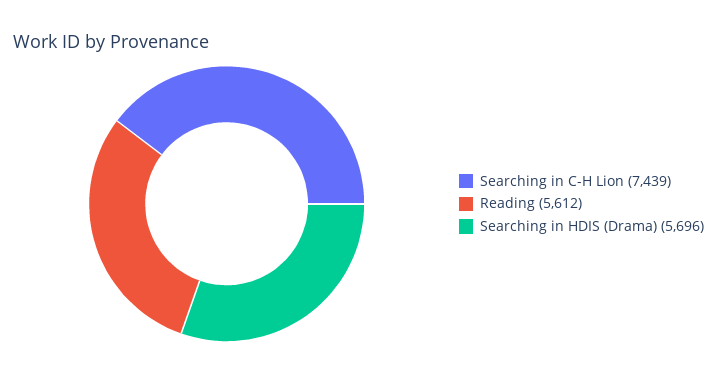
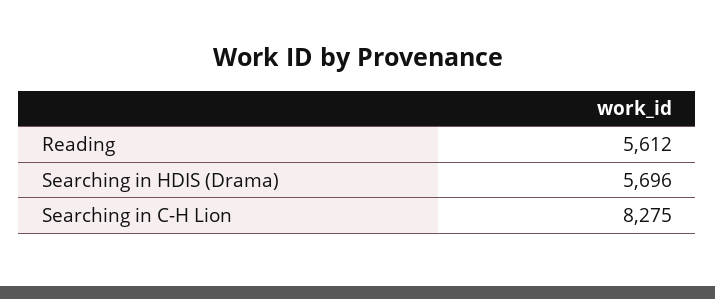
  {
-   "Searching in C-H Lion": 7439,
+   "Searching in C-H Lion": 8275,
    "Reading": 5612,
    "Searching in HDIS (Drama)": 5696
  }

